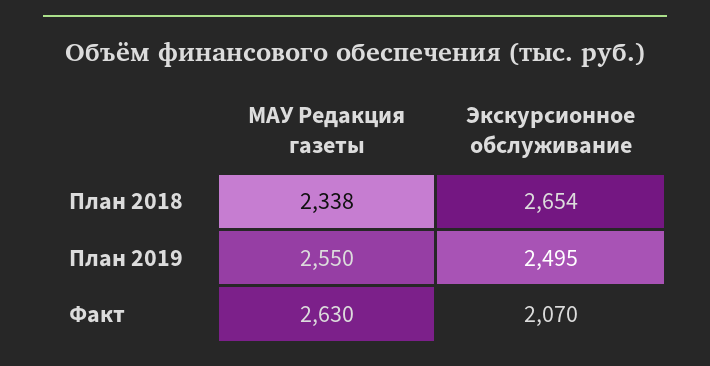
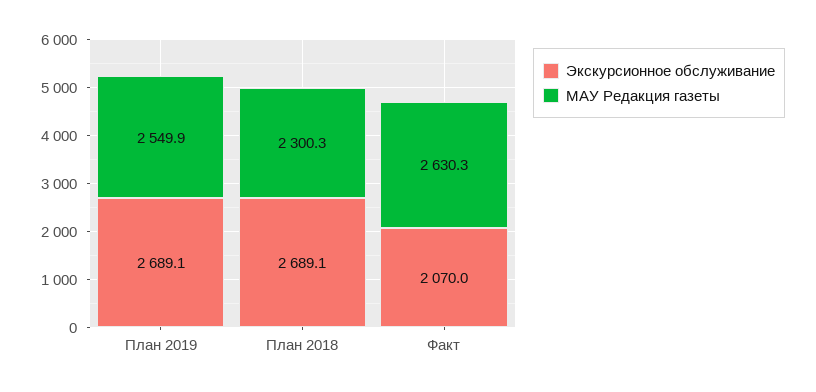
  {
    "МАУ Редакция газеты": {
-     "План 2018": 2338,
+     "План 2018": 2300.3,
      "План 2019": 2549.9,
      "Факт": 2630.3
    },
    "Экскурсионное обслуживание": {
-     "План 2018": 2654,
+     "План 2018": 2689.1,
-     "План 2019": 2495,
+     "План 2019": 2689.1,
      "Факт": 2070
    }
  }

